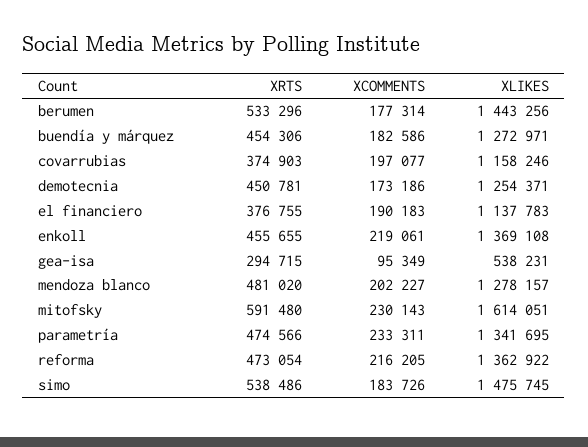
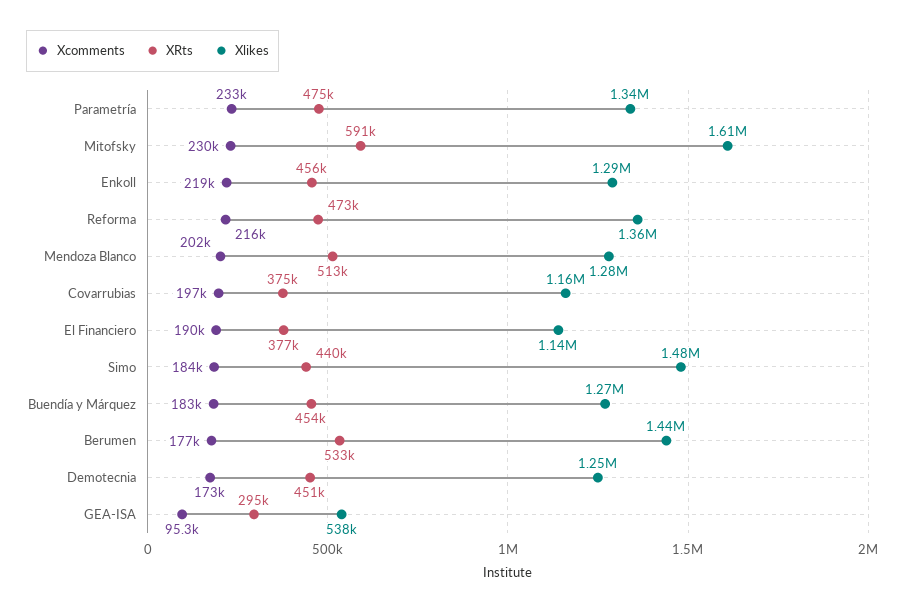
  {
    "XRTS": {
      "berumen": 533296,
      "buendía y márquez": 454306,
      "covarrubias": 374903,
      "demotecnia": 450781,
      "el financiero": 376755,
      "enkoll": 455655,
      "gea-isa": 294715,
-     "mendoza blanco": 481020,
+     "mendoza blanco": 513000,
      "mitofsky": 591480,
      "parametría": 474566,
      "reforma": 473054,
-     "simo": 538486
+     "simo": 440000
    },
    "XCOMMENTS": {
      "berumen": 177314,
      "buendía y márquez": 182586,
      "covarrubias": 197077,
      "demotecnia": 173186,
      "el financiero": 190183,
      "enkoll": 219061,
      "gea-isa": 95349,
      "mendoza blanco": 202227,
      "mitofsky": 230143,
      "parametría": 233311,
      "reforma": 216205,
      "simo": 183726
    },
    "XLIKES": {
      "berumen": 1443256,
      "buendía y márquez": 1272971,
      "covarrubias": 1158246,
      "demotecnia": 1254371,
      "el financiero": 1137783,
-     "enkoll": 1369108,
+     "enkoll": 1290000,
      "gea-isa": 538231,
      "mendoza blanco": 1278157,
      "mitofsky": 1614051,
      "parametría": 1341695,
      "reforma": 1362922,
      "simo": 1475745
    }
  }

